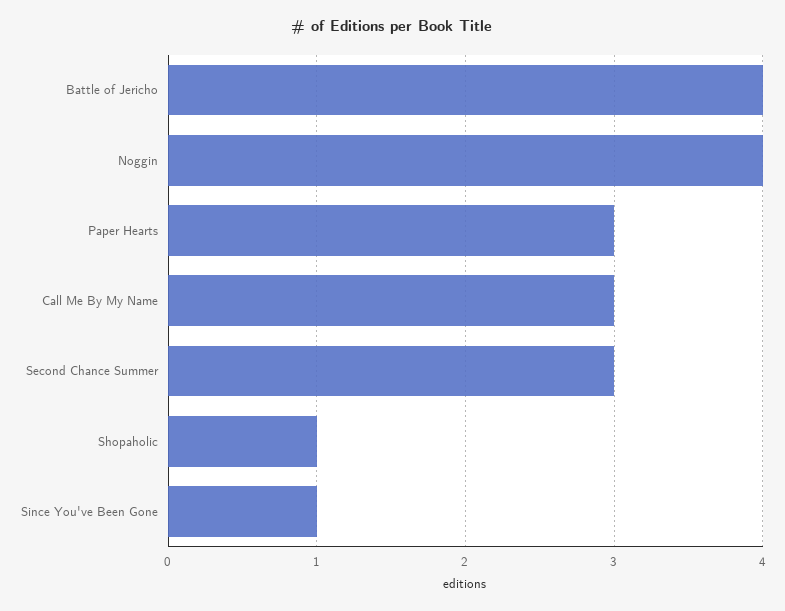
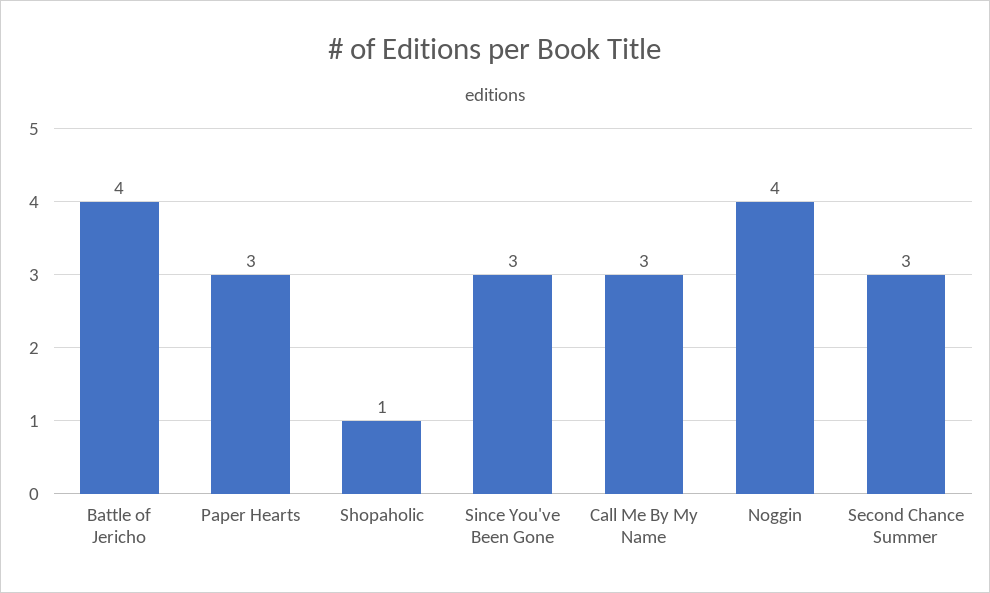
  {
    "Battle of Jericho": 4,
    "Noggin": 4,
    "Paper Hearts": 3,
    "Call Me By My Name": 3,
    "Second Chance Summer": 3,
    "Shopaholic": 1,
-   "Since You've Been Gone": 1
+   "Since You've Been Gone": 3
  }

